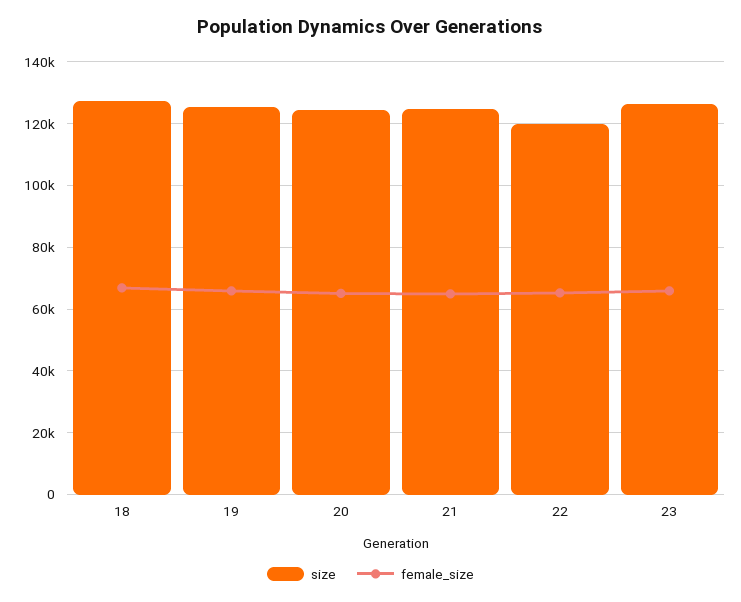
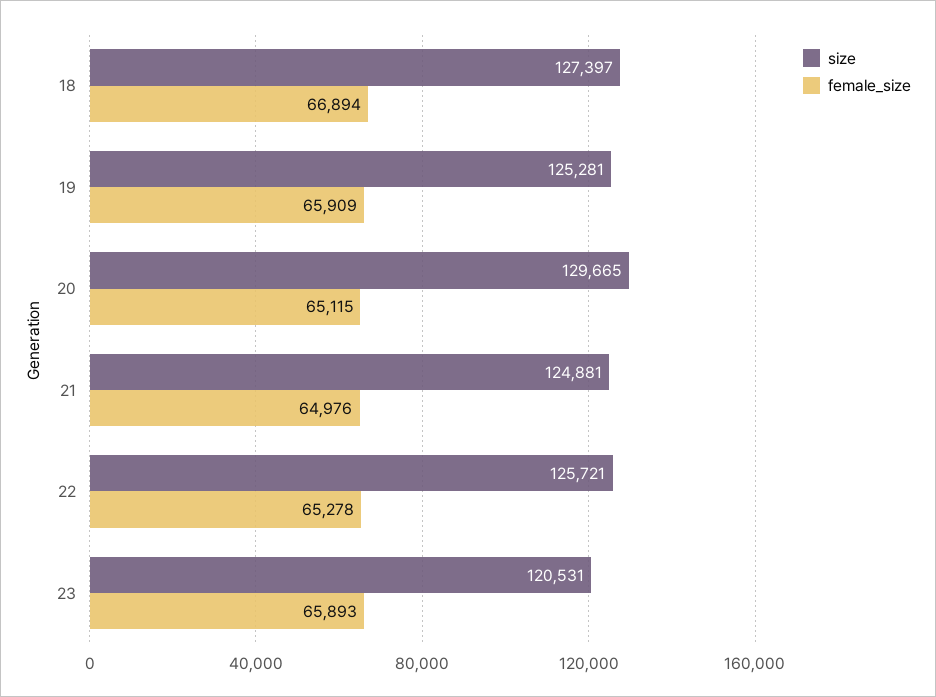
  {
    "size": {
      "18": 127397,
      "19": 125281,
-     "20": 124000,
+     "20": 129665,
      "21": 124881,
-     "22": 120000,
+     "22": 125721,
-     "23": 126000
+     "23": 120531
    },
    "female_size": {
      "18": 66894,
      "19": 65909,
      "20": 65115,
      "21": 64976,
      "22": 65278,
      "23": 65893
    }
  }

